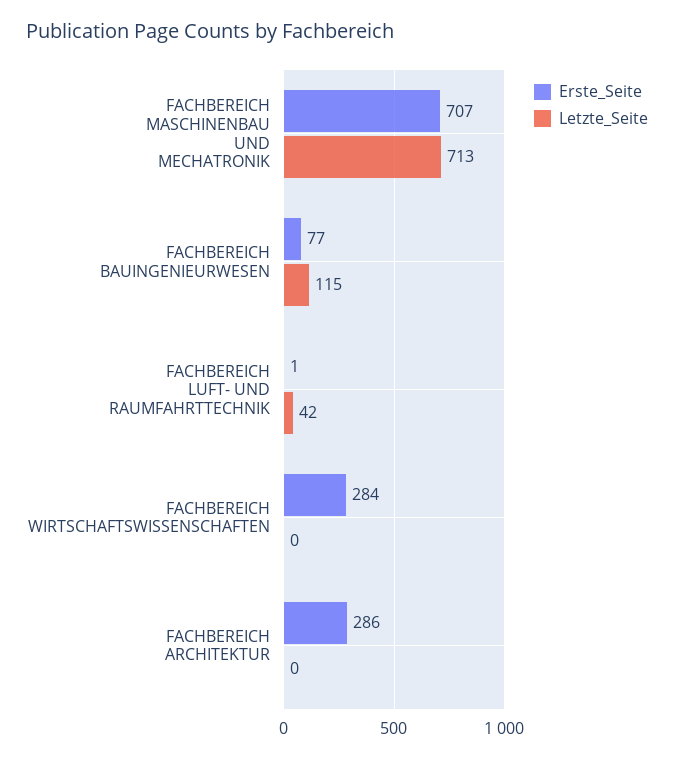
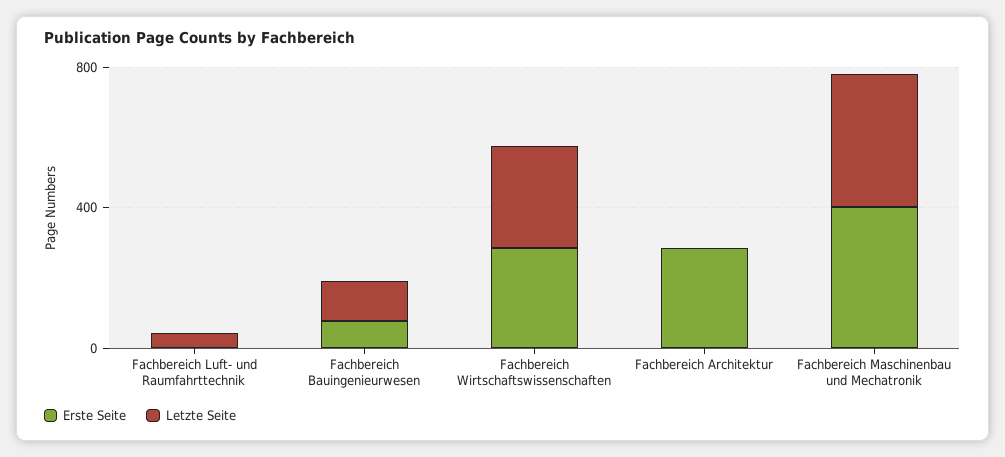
  {
    "Erste_Seite": {
-     "FACHBEREICH MASCHINENBAU UND MECHATRONIK": 707,
+     "FACHBEREICH MASCHINENBAU UND MECHATRONIK": 400,
      "FACHBEREICH BAUINGENIEURWESEN": 77,
      "FACHBEREICH LUFT- UND RAUMFAHRTTECHNIK": 1,
      "FACHBEREICH WIRTSCHAFTSWISSENSCHAFTEN": 284,
      "FACHBEREICH ARCHITEKTUR": 286
    },
    "Letzte_Seite": {
-     "FACHBEREICH MASCHINENBAU UND MECHATRONIK": 713,
+     "FACHBEREICH MASCHINENBAU UND MECHATRONIK": 400,
      "FACHBEREICH BAUINGENIEURWESEN": 115,
      "FACHBEREICH LUFT- UND RAUMFAHRTTECHNIK": 42,
-     "FACHBEREICH WIRTSCHAFTSWISSENSCHAFTEN": 0,
+     "FACHBEREICH WIRTSCHAFTSWISSENSCHAFTEN": 300,
      "FACHBEREICH ARCHITEKTUR": 0
    }
  }

